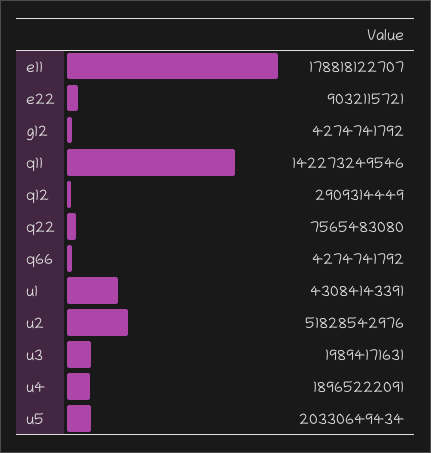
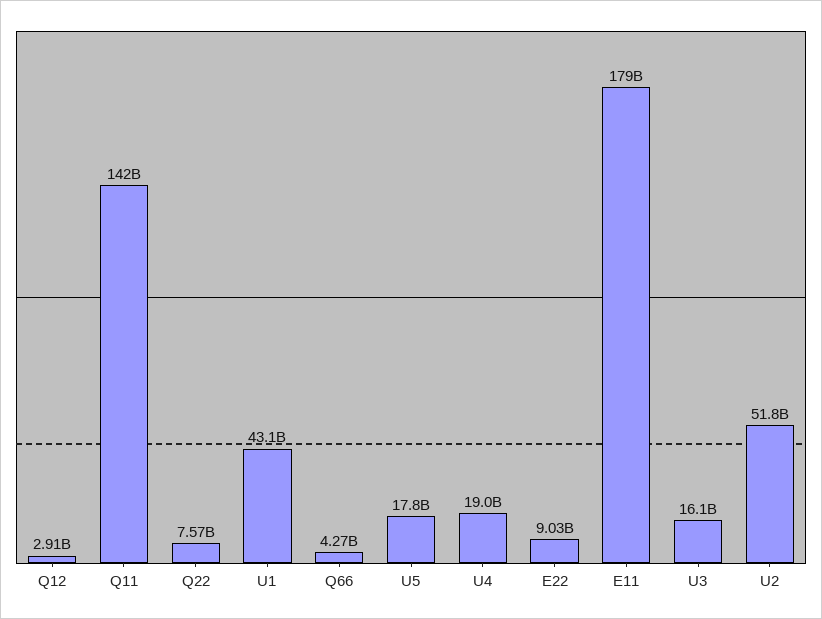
  {
    "e11": 178818122707,
    "e22": 9032115721,
-   "g12": 4274741792,
    "q11": 142273249546,
    "q12": 2909314449,
    "q22": 7565483080,
    "q66": 4274741792,
    "u1": 43084143391,
    "u2": 51828542976,
-   "u3": 19894171631,
+   "u3": 16100000000,
    "u4": 18965222091,
-   "u5": 20330649434
+   "u5": 17800000000
  }

